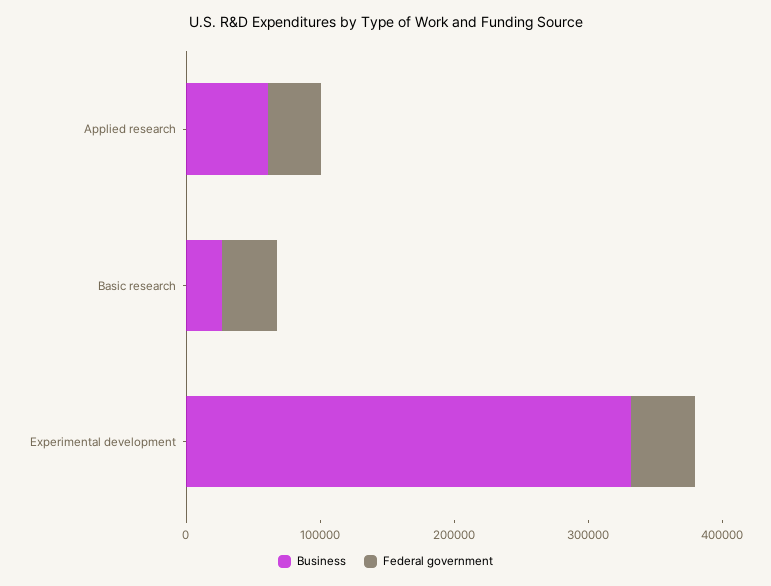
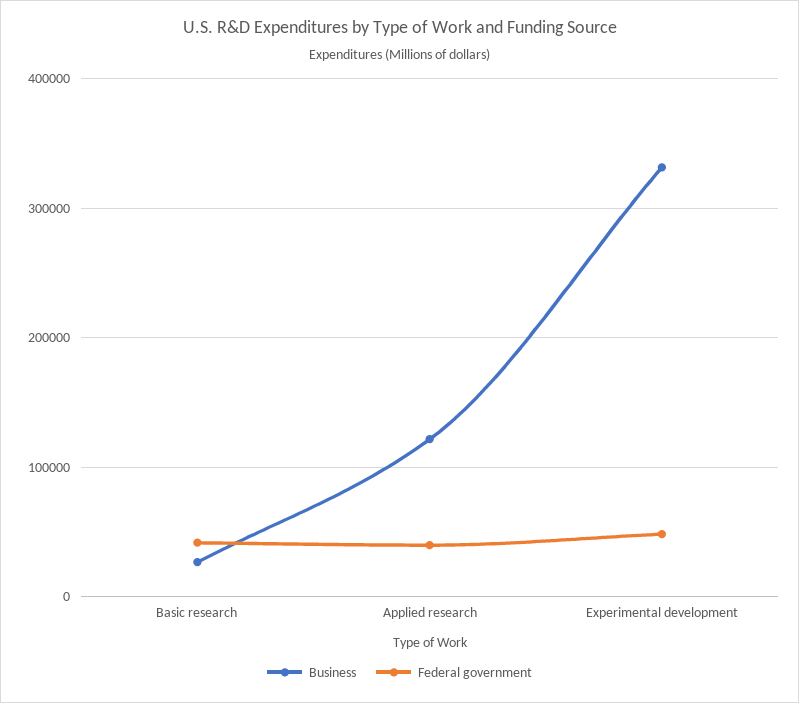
  {
    "Business": {
-     "Applied research": 60000,
+     "Applied research": 120000,
      "Basic research": 30000,
      "Experimental development": 330000
    },
    "Federal government": {
      "Applied research": 40000,
      "Basic research": 40000,
      "Experimental development": 50000
    }
  }

